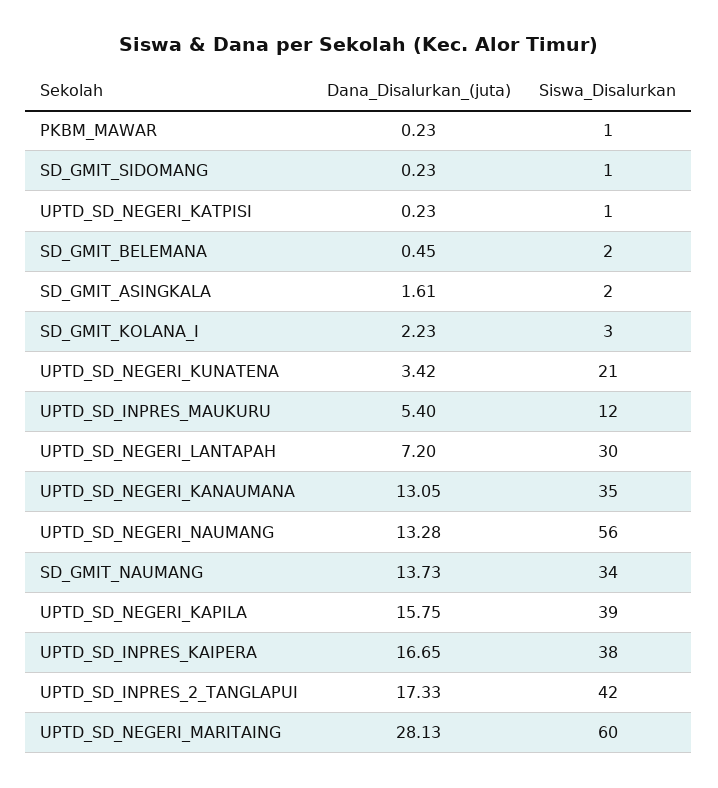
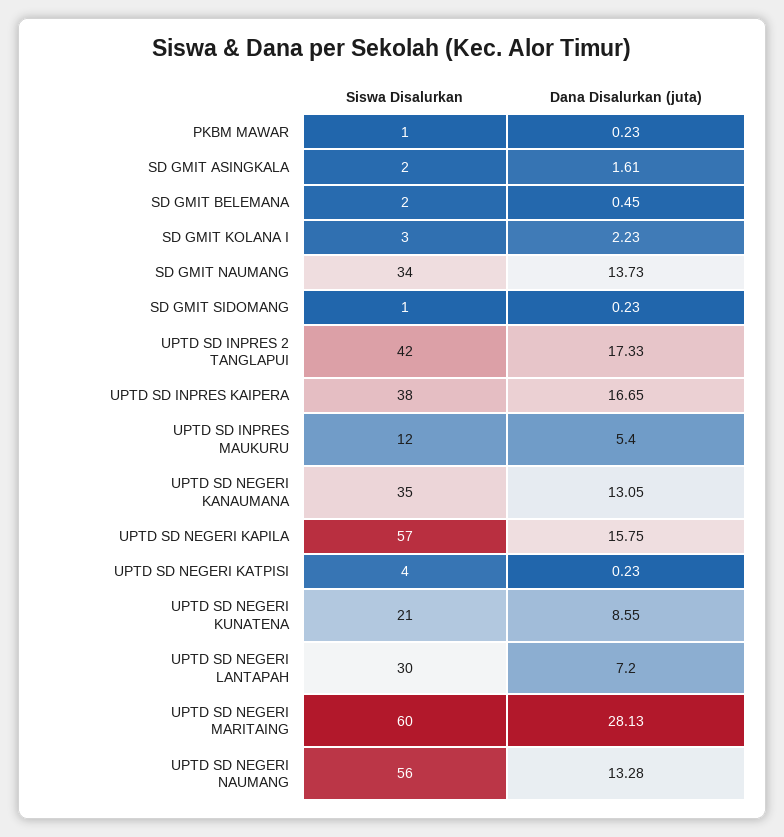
  {
    "Dana_Disalurkan_(juta)": {
      "PKBM_MAWAR": 0.23,
      "SD_GMIT_SIDOMANG": 0.23,
      "UPTD_SD_NEGERI_KATPISI": 0.23,
      "SD_GMIT_BELEMANA": 0.45,
      "SD_GMIT_ASINGKALA": 1.61,
      "SD_GMIT_KOLANA_I": 2.23,
-     "UPTD_SD_NEGERI_KUNATENA": 3.42,
+     "UPTD_SD_NEGERI_KUNATENA": 8.55,
      "UPTD_SD_INPRES_MAUKURU": 5.4,
      "UPTD_SD_NEGERI_LANTAPAH": 7.2,
      "UPTD_SD_NEGERI_KANAUMANA": 13.05,
      "UPTD_SD_NEGERI_NAUMANG": 13.28,
      "SD_GMIT_NAUMANG": 13.73,
      "UPTD_SD_NEGERI_KAPILA": 15.75,
      "UPTD_SD_INPRES_KAIPERA": 16.65,
      "UPTD_SD_INPRES_2_TANGLAPUI": 17.33,
      "UPTD_SD_NEGERI_MARITAING": 28.13
    },
    "Siswa_Disalurkan": {
      "PKBM_MAWAR": 1,
      "SD_GMIT_SIDOMANG": 1,
-     "UPTD_SD_NEGERI_KATPISI": 1,
+     "UPTD_SD_NEGERI_KATPISI": 4,
      "SD_GMIT_BELEMANA": 2,
      "SD_GMIT_ASINGKALA": 2,
      "SD_GMIT_KOLANA_I": 3,
      "UPTD_SD_NEGERI_KUNATENA": 21,
      "UPTD_SD_INPRES_MAUKURU": 12,
      "UPTD_SD_NEGERI_LANTAPAH": 30,
      "UPTD_SD_NEGERI_KANAUMANA": 35,
      "UPTD_SD_NEGERI_NAUMANG": 56,
      "SD_GMIT_NAUMANG": 34,
-     "UPTD_SD_NEGERI_KAPILA": 39,
+     "UPTD_SD_NEGERI_KAPILA": 57,
      "UPTD_SD_INPRES_KAIPERA": 38,
      "UPTD_SD_INPRES_2_TANGLAPUI": 42,
      "UPTD_SD_NEGERI_MARITAING": 60
    }
  }

